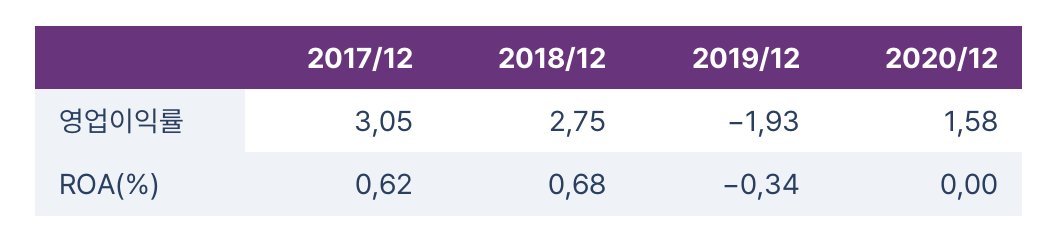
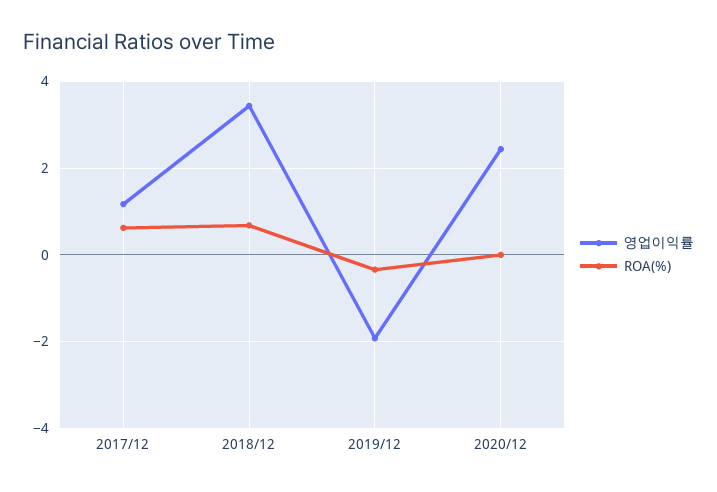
  {
    "영업이익률": {
-     "2017/12": 3.05,
+     "2017/12": 1.2,
-     "2018/12": 2.75,
+     "2018/12": 3.4,
      "2019/12": -1.93,
-     "2020/12": 1.58
+     "2020/12": 2.4
    },
    "ROA(%)": {
      "2017/12": 0.62,
      "2018/12": 0.68,
      "2019/12": -0.34,
      "2020/12": 0
    }
  }

